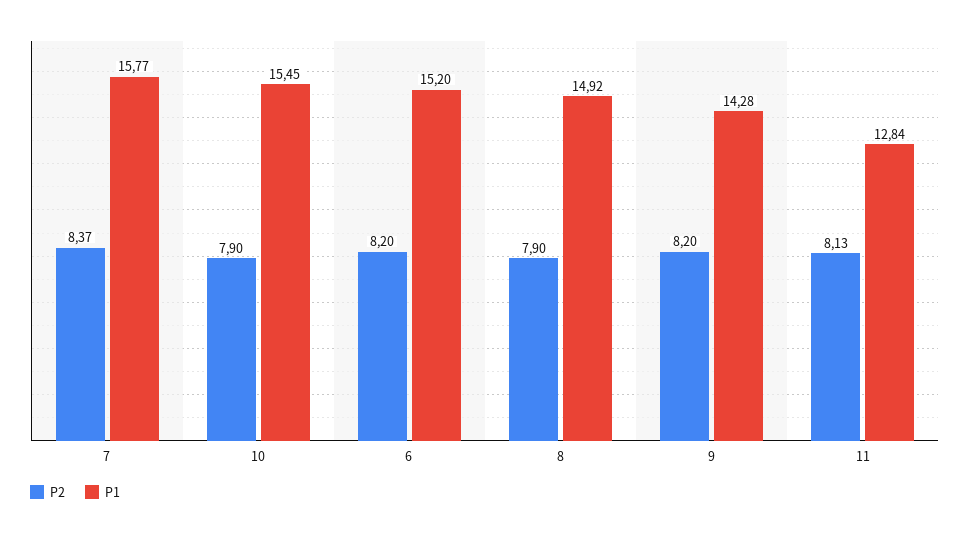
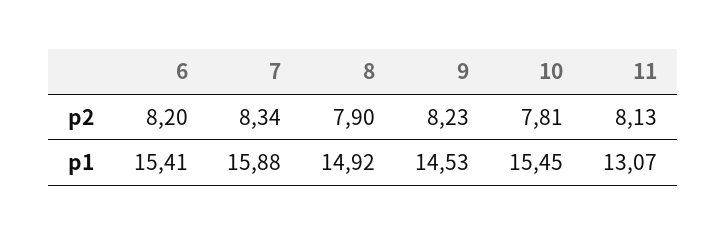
  {
    "P2": {
-     "7": 8.37,
+     "7": 8.34,
-     "10": 7.9,
+     "10": 7.81,
      "6": 8.2,
      "8": 7.9,
-     "9": 8.2,
+     "9": 8.23,
      "11": 8.13
    },
    "P1": {
-     "7": 15.77,
+     "7": 15.88,
      "10": 15.45,
-     "6": 15.2,
+     "6": 15.41,
      "8": 14.92,
-     "9": 14.28,
+     "9": 14.53,
-     "11": 12.84
+     "11": 13.07
    }
  }

